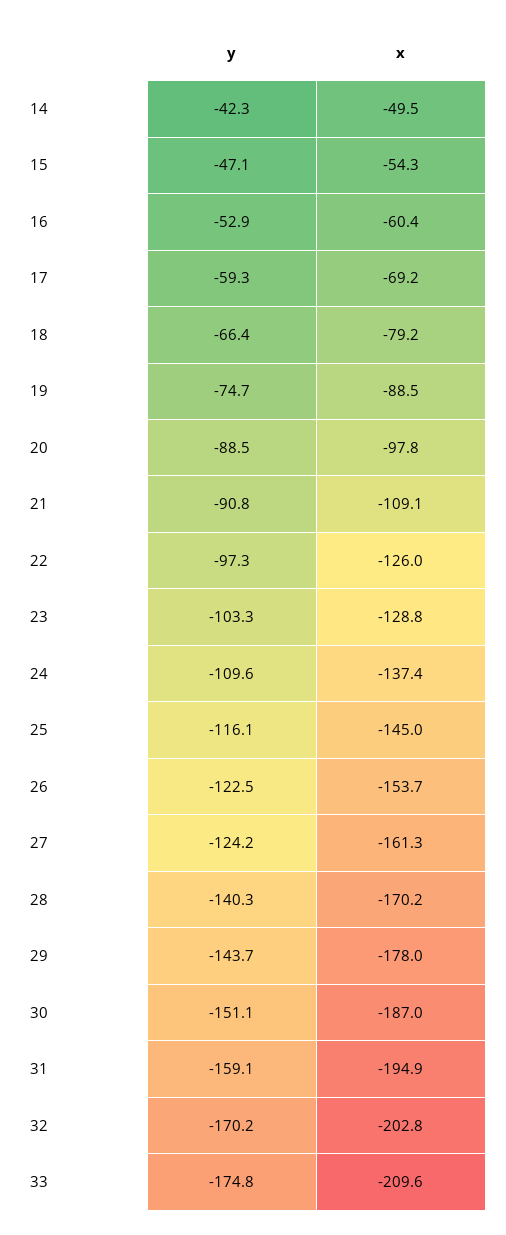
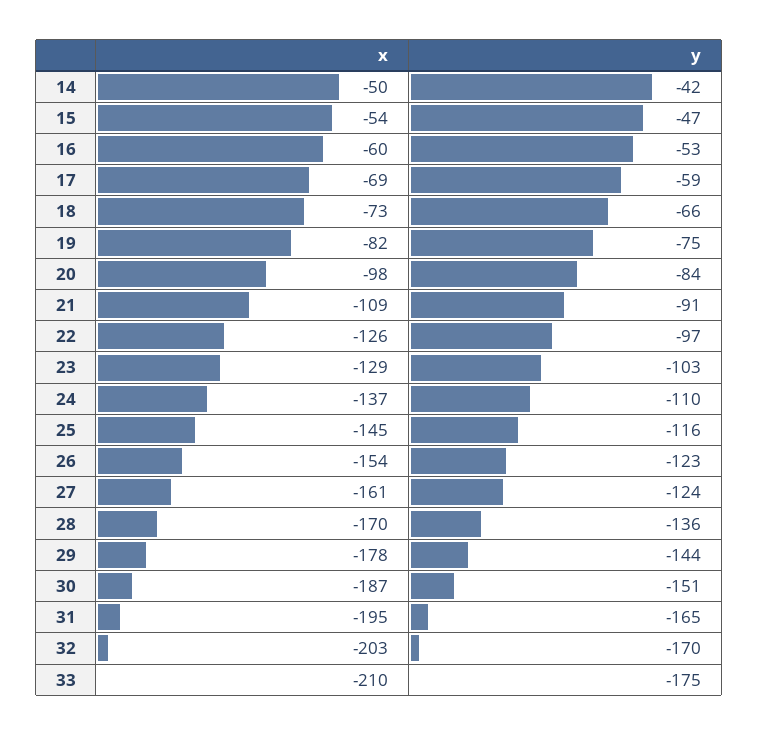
  {
    "y": {
      "14": -42.3,
      "15": -47.1,
      "16": -52.9,
      "17": -59.3,
      "18": -66.4,
      "19": -74.7,
-     "20": -88.5,
+     "20": -84,
      "21": -90.8,
      "22": -97.3,
      "23": -103.3,
      "24": -109.6,
      "25": -116.1,
      "26": -122.5,
      "27": -124.2,
-     "28": -140.3,
+     "28": -136,
      "29": -143.7,
      "30": -151.1,
-     "31": -159.1,
+     "31": -165,
      "32": -170.2,
      "33": -174.8
    },
    "x": {
      "14": -49.5,
      "15": -54.3,
      "16": -60.4,
      "17": -69.2,
-     "18": -79.2,
+     "18": -73,
-     "19": -88.5,
+     "19": -82,
      "20": -97.8,
      "21": -109.1,
      "22": -126,
      "23": -128.8,
      "24": -137.4,
      "25": -145,
      "26": -153.7,
      "27": -161.3,
      "28": -170.2,
      "29": -178,
      "30": -187,
      "31": -194.9,
      "32": -202.8,
      "33": -209.6
    }
  }

